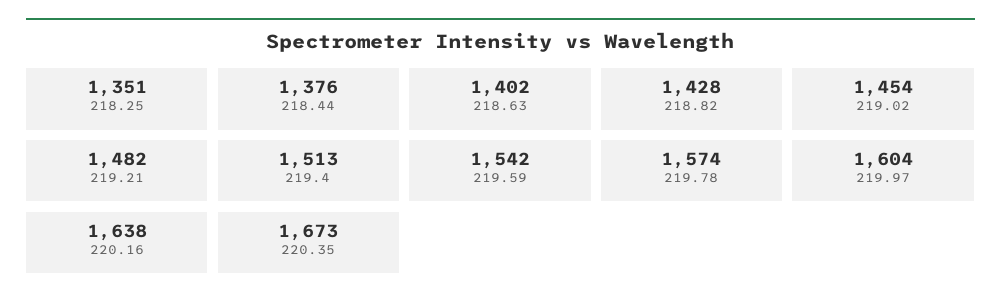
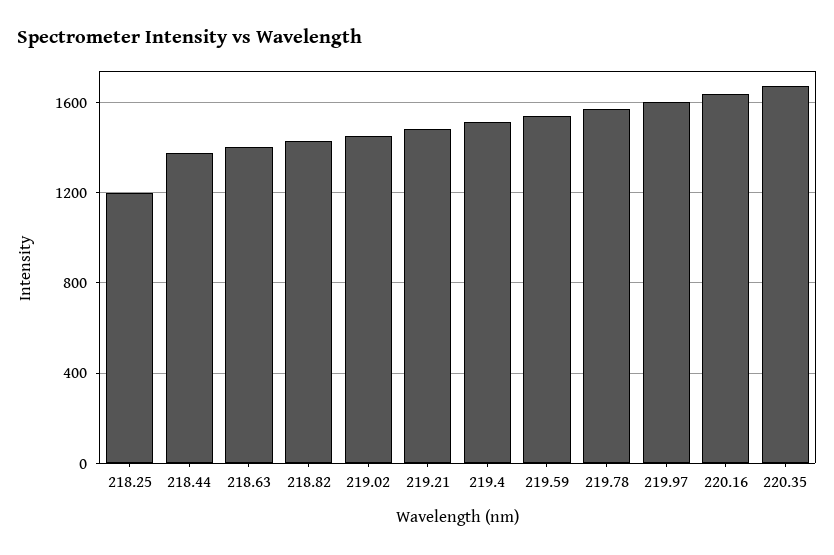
  {
-   "218.25": 1351,
+   "218.25": 1200,
    "218.44": 1376,
    "218.63": 1402,
    "218.82": 1428,
    "219.02": 1454,
    "219.21": 1482,
    "219.4": 1513,
    "219.59": 1542,
    "219.78": 1574,
    "219.97": 1604,
    "220.16": 1638,
    "220.35": 1673
  }

